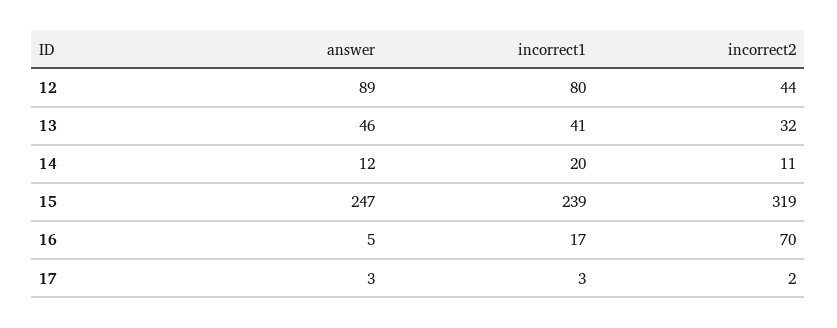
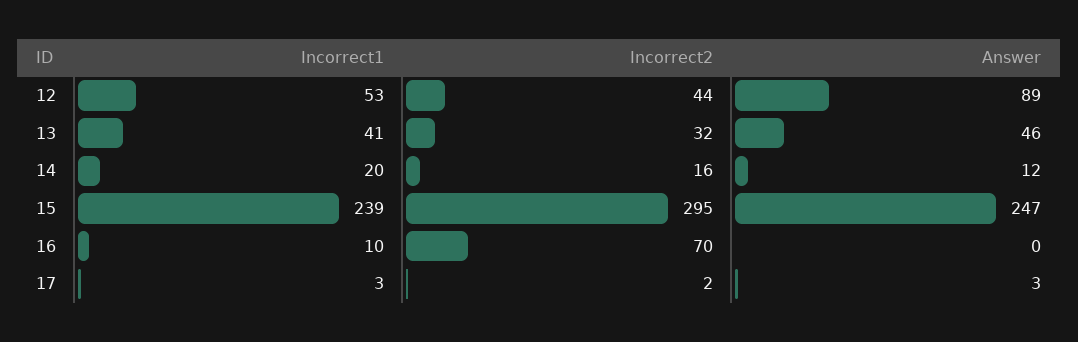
  {
    "answer": {
      "12": 89,
      "13": 46,
      "14": 12,
      "15": 247,
-     "16": 5,
+     "16": 0,
      "17": 3
    },
    "incorrect1": {
-     "12": 80,
+     "12": 53,
      "13": 41,
      "14": 20,
      "15": 239,
-     "16": 17,
+     "16": 10,
      "17": 3
    },
    "incorrect2": {
      "12": 44,
      "13": 32,
-     "14": 11,
+     "14": 16,
-     "15": 319,
+     "15": 295,
      "16": 70,
      "17": 2
    }
  }

